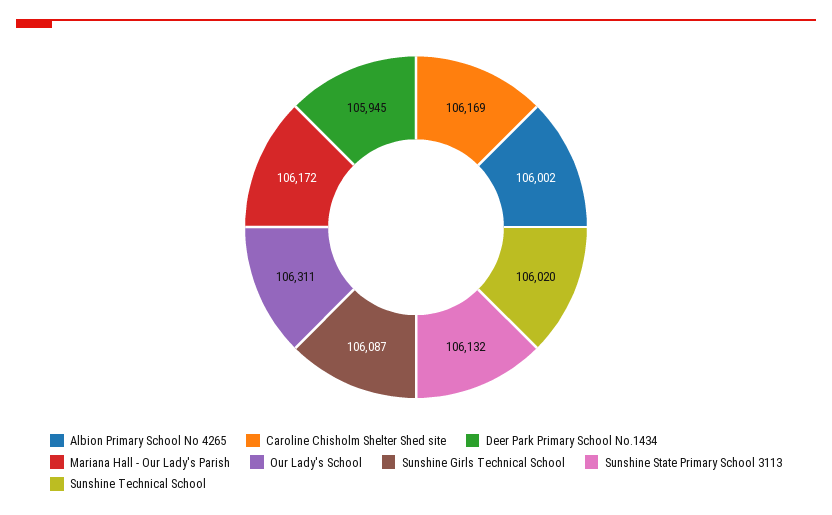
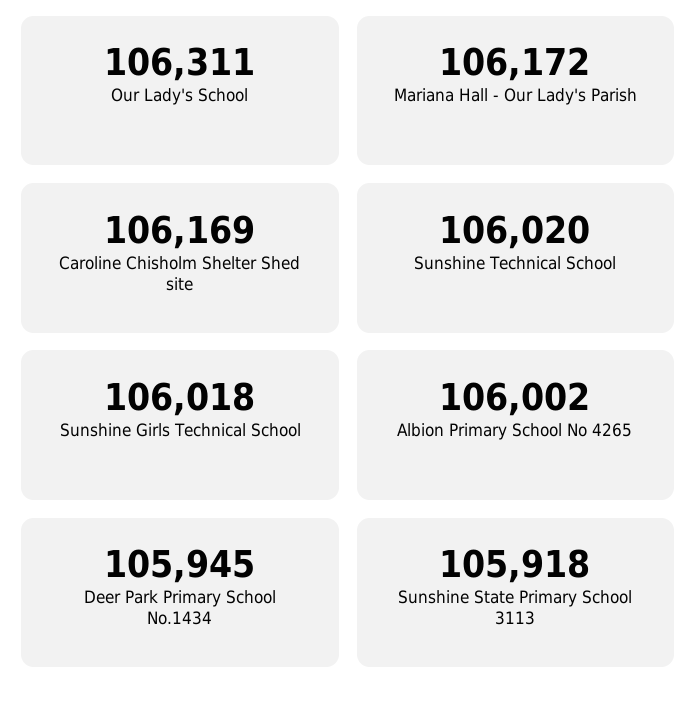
  {
    "Albion Primary School No 4265": 106002,
    "Caroline Chisholm Shelter Shed site": 106169,
    "Deer Park Primary School No.1434": 105945,
    "Mariana Hall - Our Lady's Parish": 106172,
    "Our Lady's School": 106311,
-   "Sunshine Girls Technical School": 106087,
+   "Sunshine Girls Technical School": 106018,
-   "Sunshine State Primary School 3113": 106132,
+   "Sunshine State Primary School 3113": 105918,
    "Sunshine Technical School": 106020
  }

